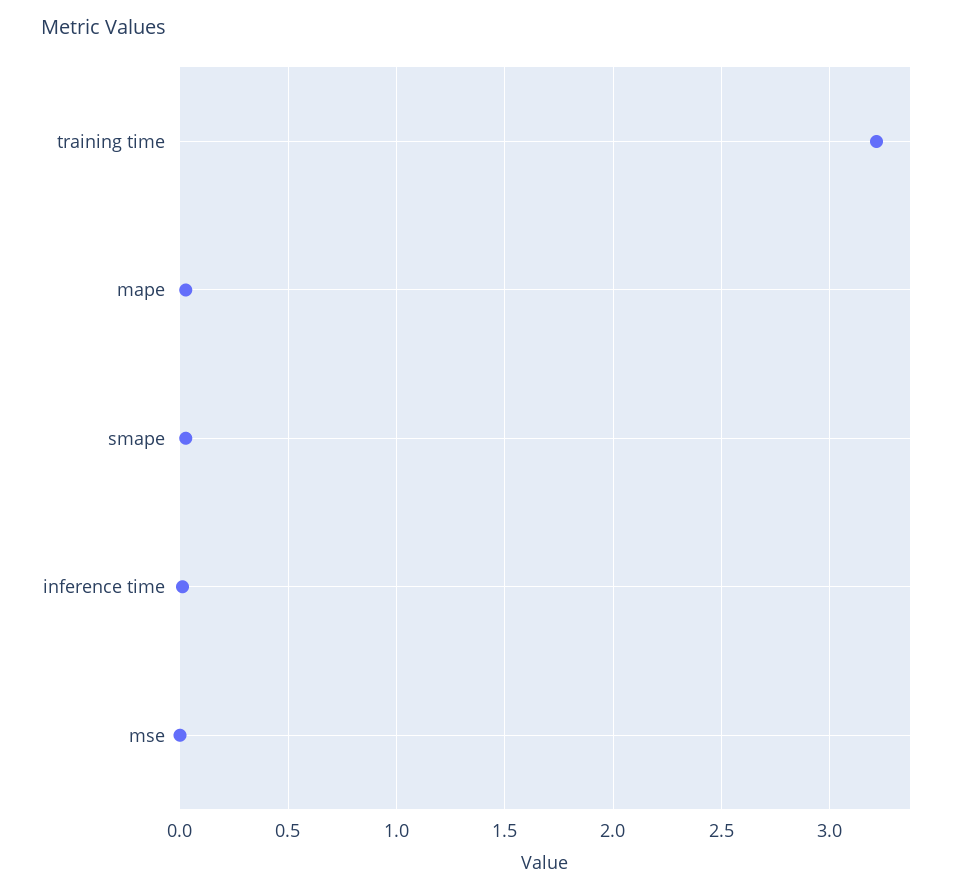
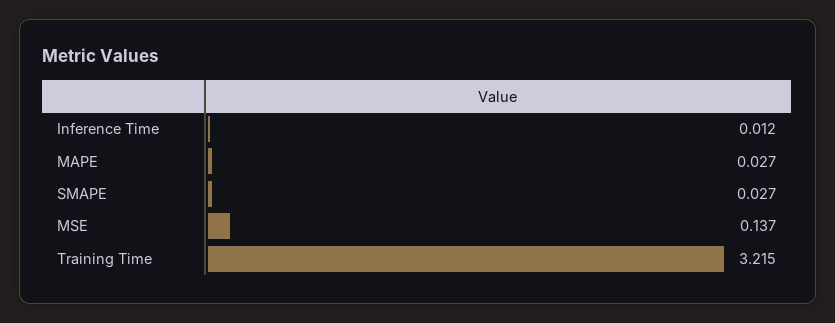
  {
    "training time": 3.215,
    "mape": 0.027,
    "smape": 0.027,
    "inference time": 0.012,
-   "mse": 0
+   "mse": 0.137
  }

